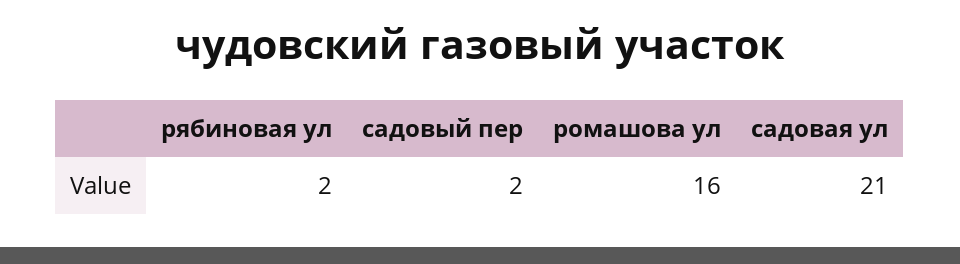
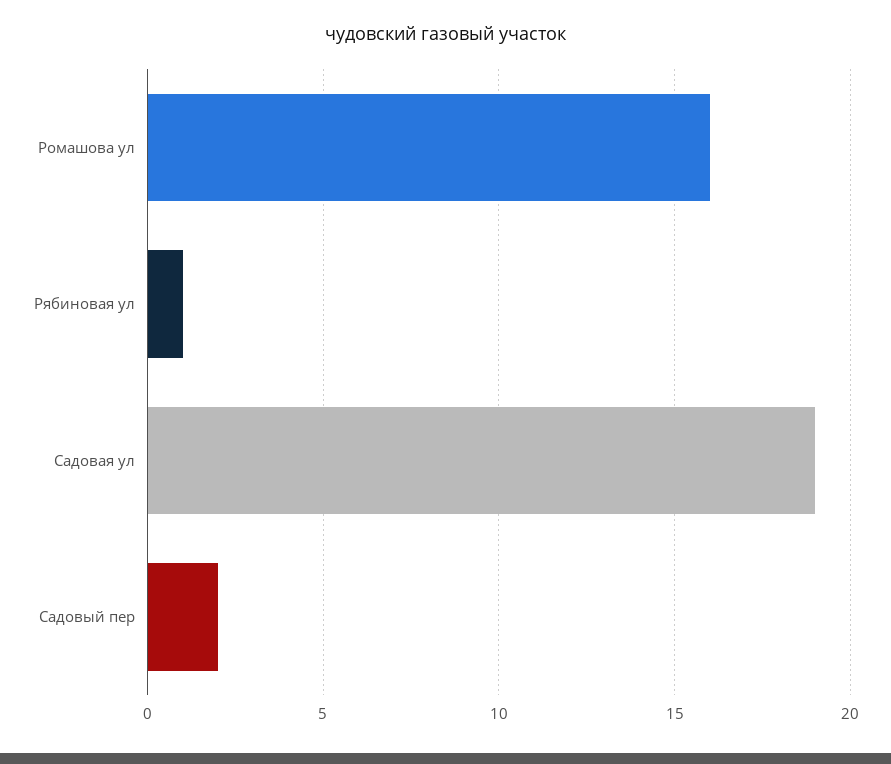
  {
-   "рябиновая ул": 2,
+   "рябиновая ул": 1,
    "садовый пер": 2,
    "ромашова ул": 16,
-   "садовая ул": 21
+   "садовая ул": 19
  }

